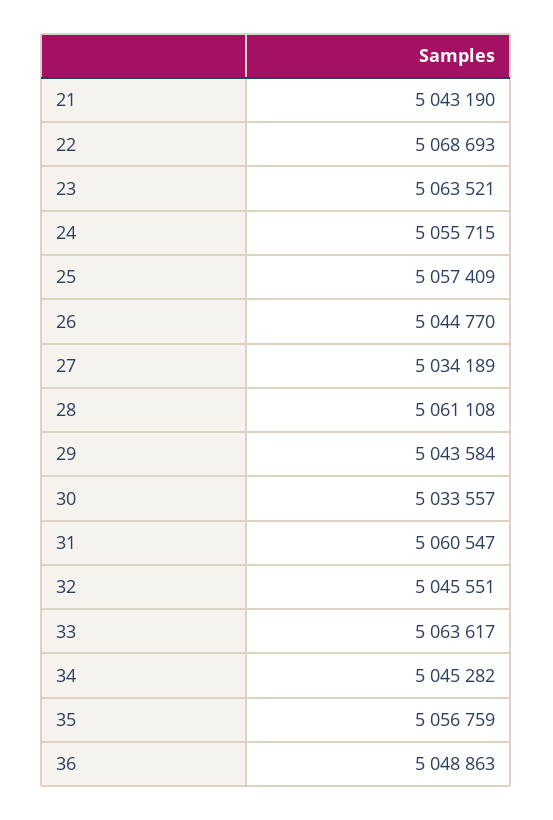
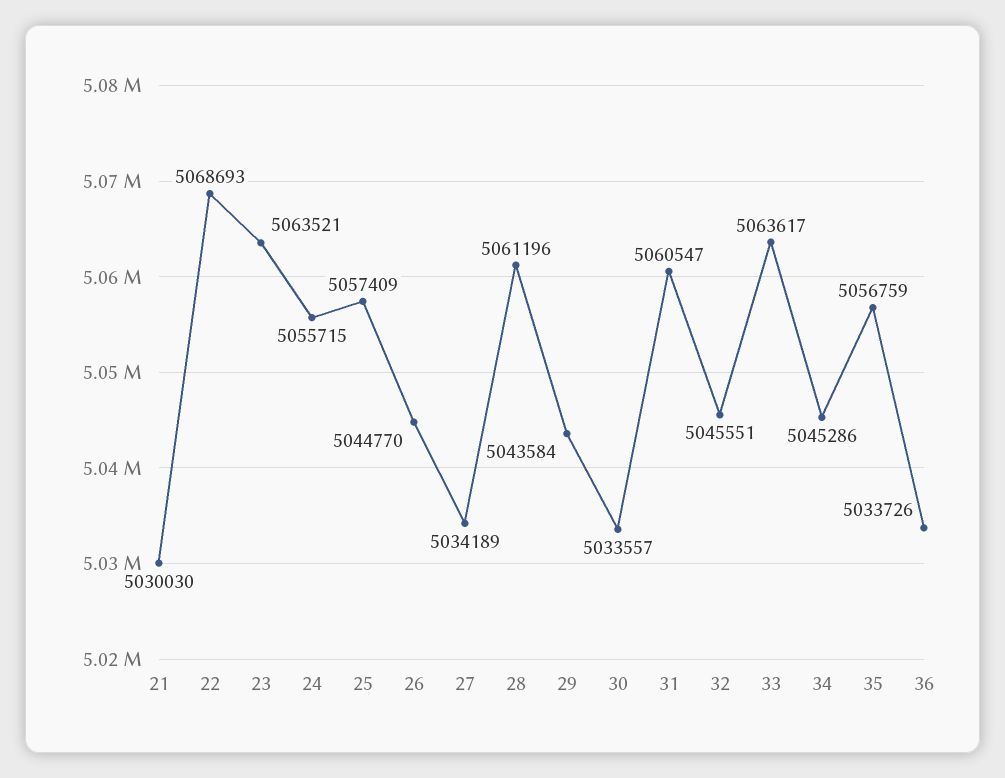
  {
-   "21": 5043190,
+   "21": 5030030,
    "22": 5068693,
    "23": 5063521,
    "24": 5055715,
    "25": 5057409,
    "26": 5044770,
    "27": 5034189,
-   "28": 5061108,
+   "28": 5061196,
    "29": 5043584,
    "30": 5033557,
    "31": 5060547,
    "32": 5045551,
    "33": 5063617,
-   "34": 5045282,
+   "34": 5045286,
    "35": 5056759,
-   "36": 5048863
+   "36": 5033726
  }

